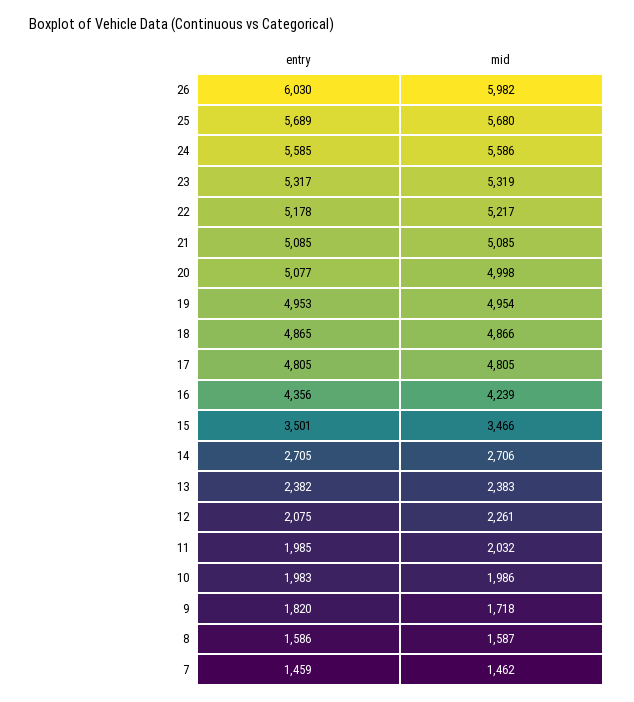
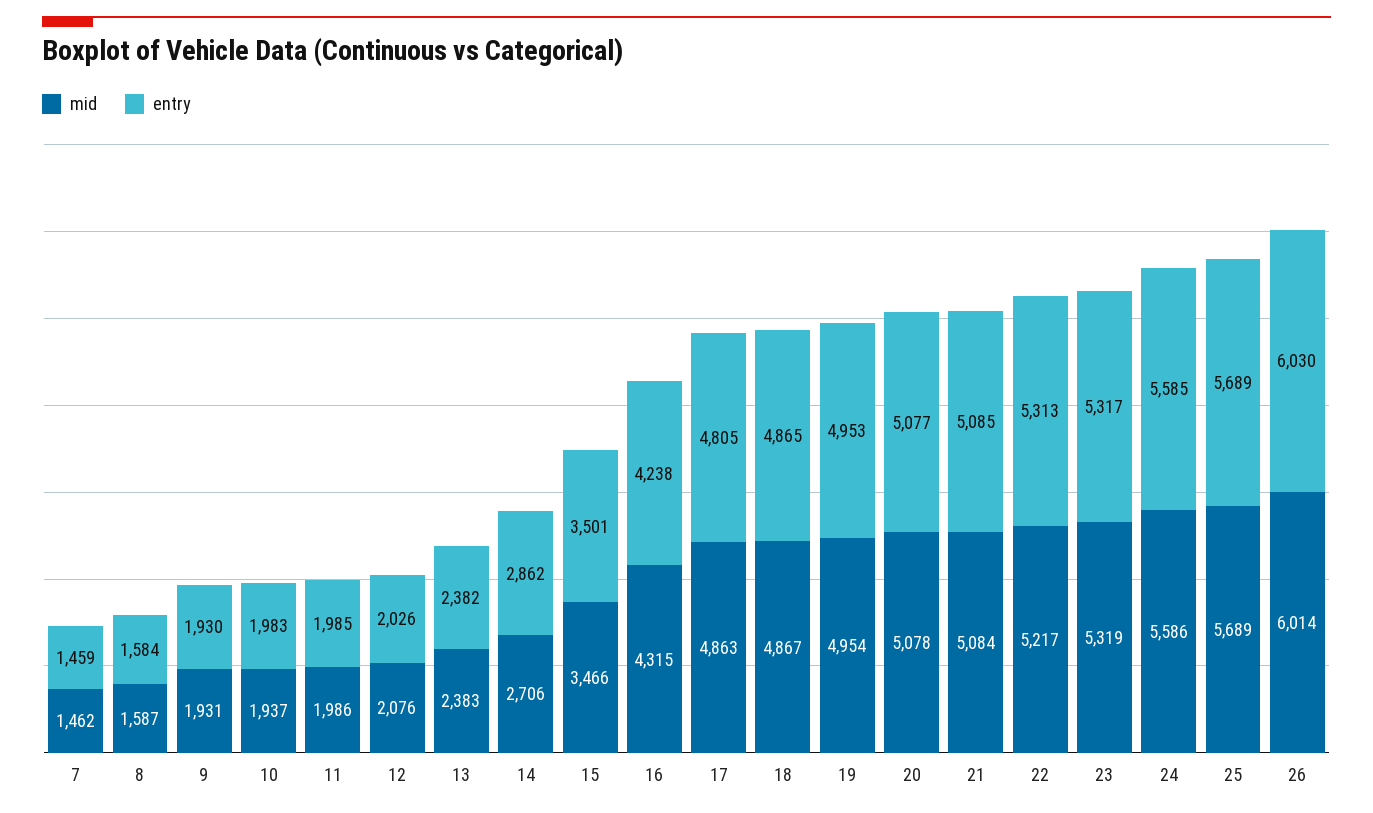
  {
    "entry": {
      "26": 6030,
      "25": 5689,
      "24": 5585,
      "23": 5317,
-     "22": 5178,
+     "22": 5313,
      "21": 5085,
      "20": 5077,
      "19": 4953,
      "18": 4865,
      "17": 4805,
-     "16": 4356,
+     "16": 4238,
      "15": 3501,
-     "14": 2705,
+     "14": 2862,
      "13": 2382,
-     "12": 2075,
+     "12": 2026,
      "11": 1985,
      "10": 1983,
-     "9": 1820,
+     "9": 1930,
-     "8": 1586,
+     "8": 1584,
      "7": 1459
    },
    "mid": {
-     "26": 5982,
+     "26": 6014,
-     "25": 5680,
+     "25": 5689,
      "24": 5586,
      "23": 5319,
      "22": 5217,
-     "21": 5085,
+     "21": 5084,
-     "20": 4998,
+     "20": 5078,
      "19": 4954,
-     "18": 4866,
+     "18": 4867,
-     "17": 4805,
+     "17": 4863,
-     "16": 4239,
+     "16": 4315,
      "15": 3466,
      "14": 2706,
      "13": 2383,
-     "12": 2261,
+     "12": 2076,
-     "11": 2032,
+     "11": 1986,
-     "10": 1986,
+     "10": 1937,
-     "9": 1718,
+     "9": 1931,
      "8": 1587,
      "7": 1462
    }
  }

